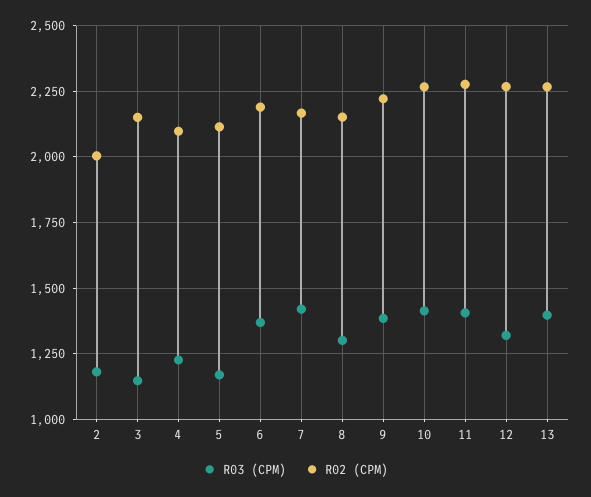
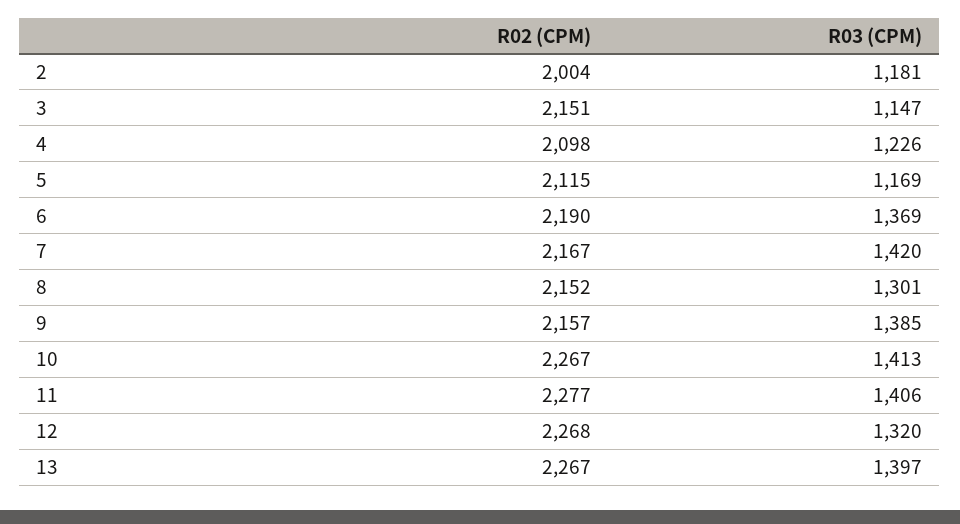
  {
    "R03 (CPM)": {
      "2": 1181,
      "3": 1147,
      "4": 1226,
      "5": 1169,
      "6": 1369,
      "7": 1420,
      "8": 1301,
      "9": 1385,
      "10": 1413,
      "11": 1406,
      "12": 1320,
      "13": 1397
    },
    "R02 (CPM)": {
      "2": 2004,
      "3": 2151,
      "4": 2098,
      "5": 2115,
      "6": 2190,
      "7": 2167,
      "8": 2152,
-     "9": 2225,
+     "9": 2157,
      "10": 2267,
      "11": 2277,
      "12": 2268,
      "13": 2267
    }
  }

